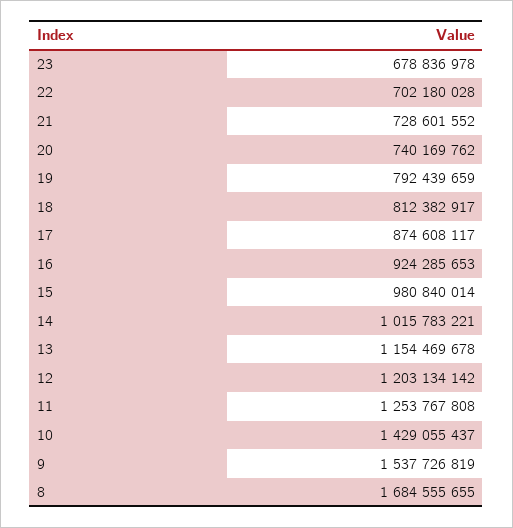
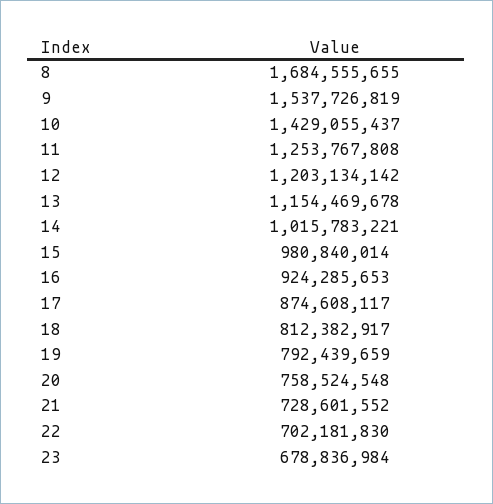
  {
-   "23": 678836978,
+   "23": 678836984,
-   "22": 702180028,
+   "22": 702181830,
    "21": 728601552,
-   "20": 740169762,
+   "20": 758524548,
    "19": 792439659,
    "18": 812382917,
    "17": 874608117,
    "16": 924285653,
    "15": 980840014,
    "14": 1015783221,
    "13": 1154469678,
    "12": 1203134142,
    "11": 1253767808,
    "10": 1429055437,
    "9": 1537726819,
    "8": 1684555655
  }

